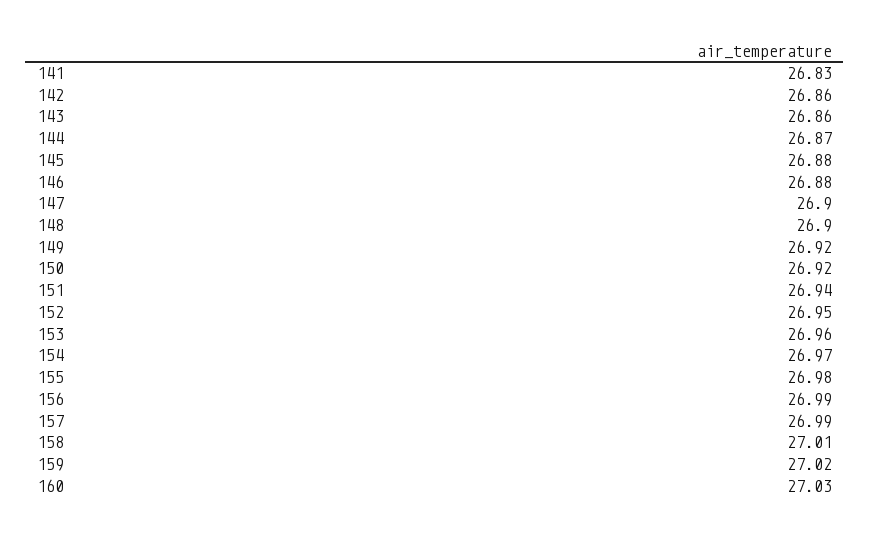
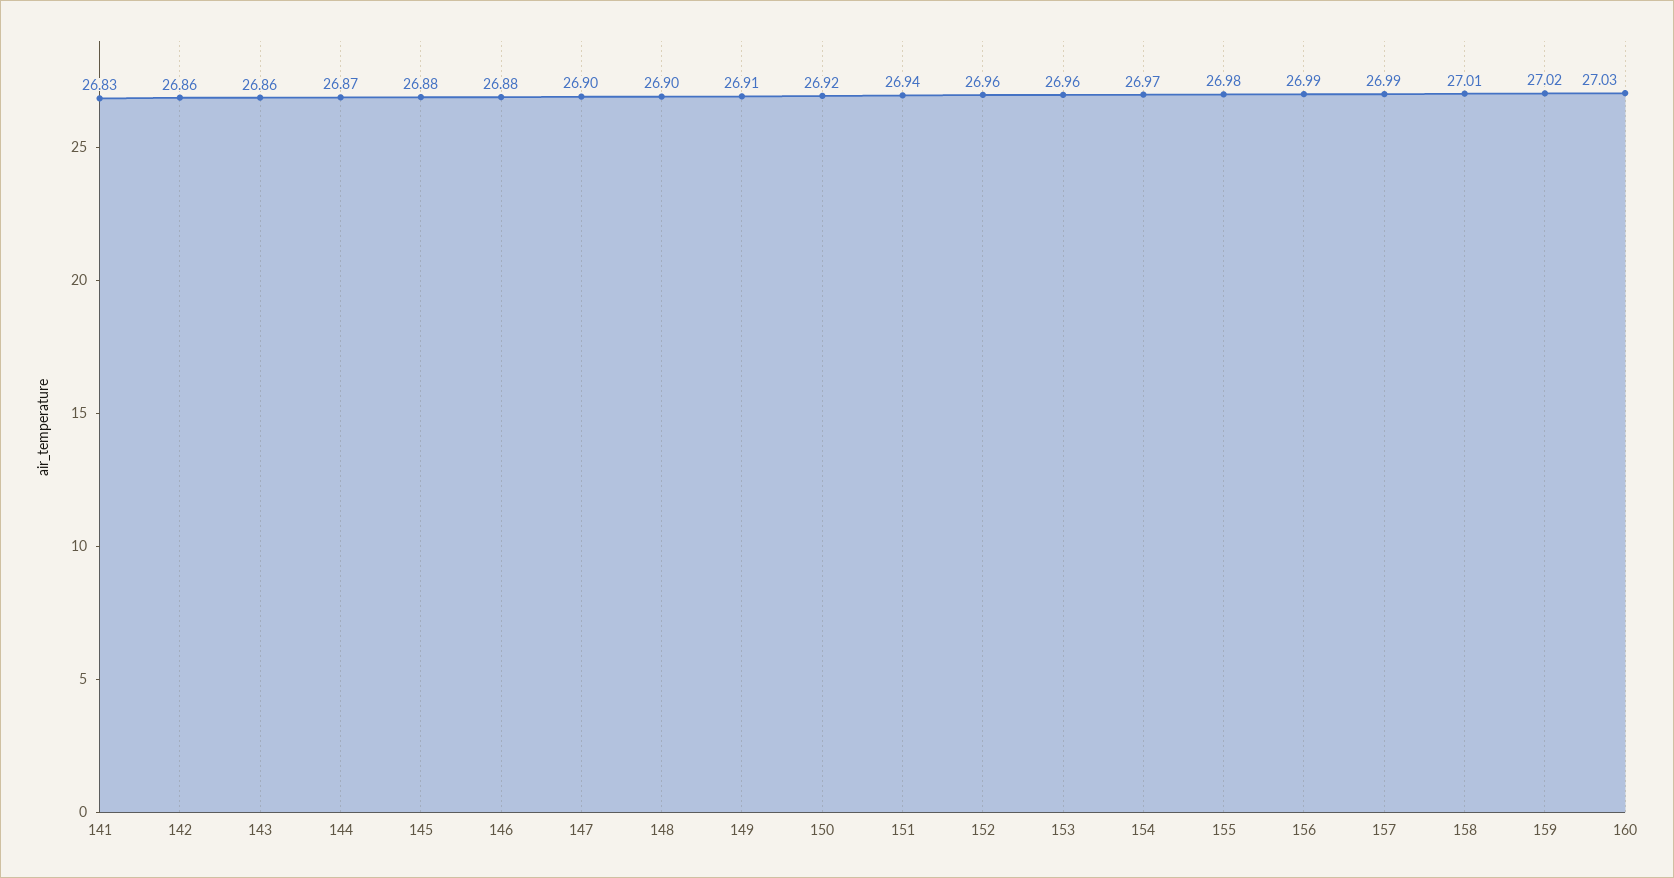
  {
    "141": 26.83,
    "142": 26.86,
    "143": 26.86,
    "144": 26.87,
    "145": 26.88,
    "146": 26.88,
    "147": 26.9,
    "148": 26.9,
-   "149": 26.92,
+   "149": 26.91,
    "150": 26.92,
    "151": 26.94,
-   "152": 26.95,
+   "152": 26.96,
    "153": 26.96,
    "154": 26.97,
    "155": 26.98,
    "156": 26.99,
    "157": 26.99,
    "158": 27.01,
    "159": 27.02,
    "160": 27.03
  }

